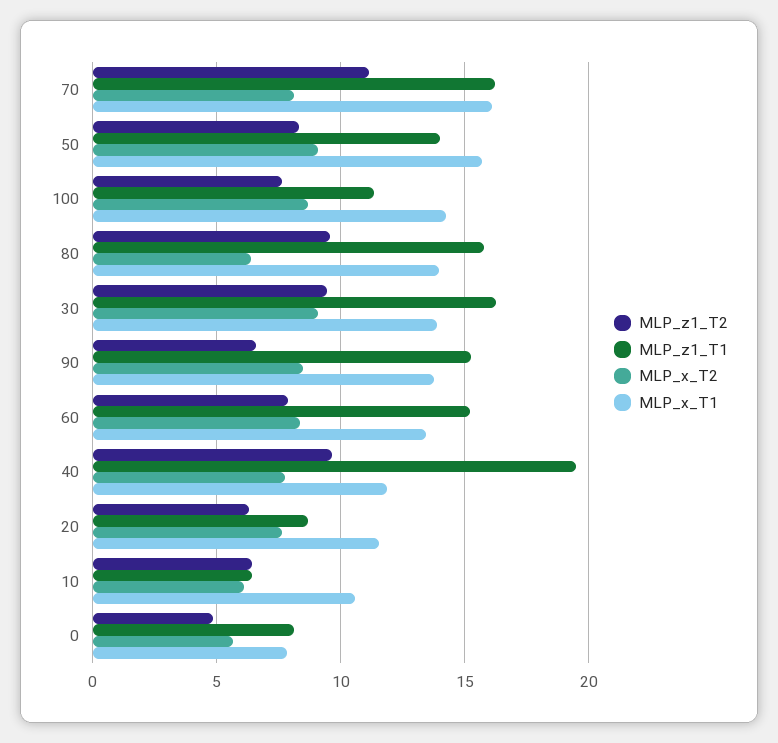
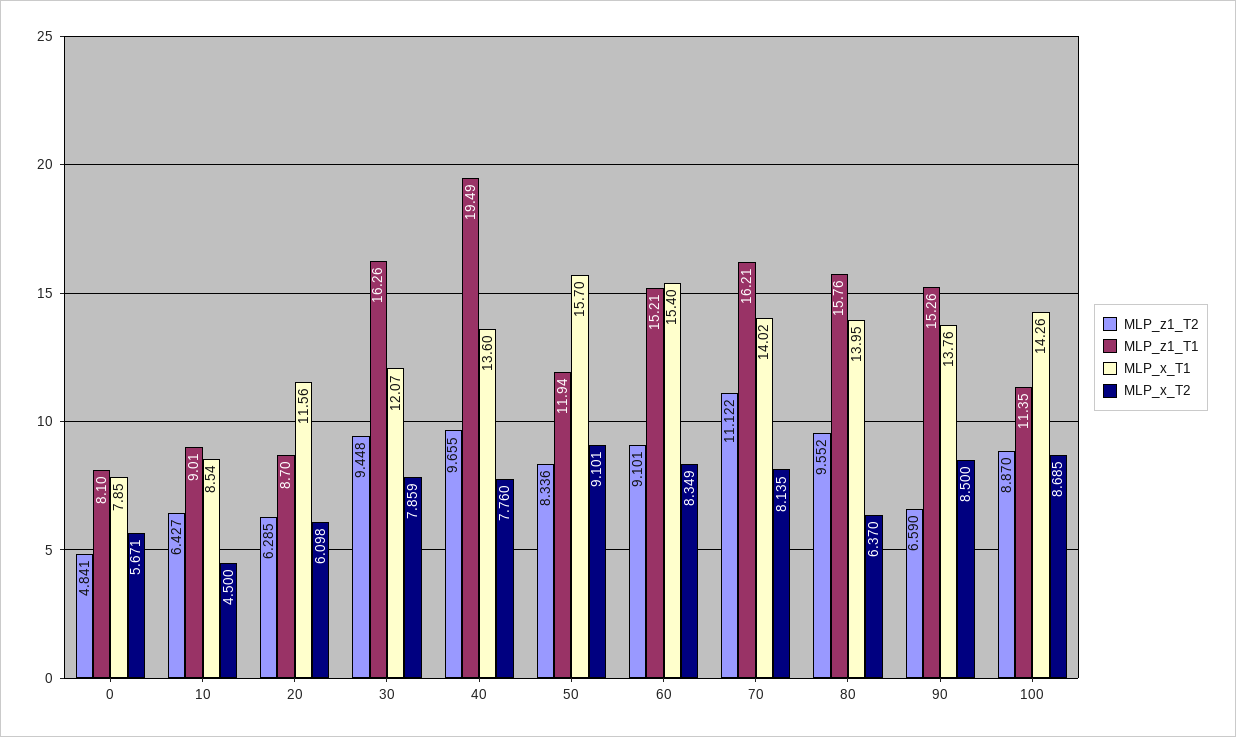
  {
    "MLP_z1_T2": {
      "70": 11.122,
      "50": 8.336,
-     "100": 7.5,
+     "100": 8.87,
      "80": 9.552,
      "30": 9.448,
      "90": 6.59,
-     "60": 8,
+     "60": 9.101,
      "40": 9.655,
      "20": 6.285,
      "10": 6.427,
      "0": 4.841
    },
    "MLP_z1_T1": {
      "70": 16.21,
-     "50": 14,
+     "50": 11.94,
      "100": 11.35,
      "80": 15.76,
      "30": 16.26,
      "90": 15.26,
      "60": 15.21,
      "40": 19.49,
      "20": 8.7,
-     "10": 6.5,
+     "10": 9.01,
      "0": 8.1
    },
    "MLP_x_T2": {
      "70": 8.135,
      "50": 9.101,
      "100": 8.685,
      "80": 6.37,
-     "30": 9,
+     "30": 7.859,
      "90": 8.5,
      "60": 8.349,
      "40": 7.76,
-     "20": 7.5,
+     "20": 6.098,
-     "10": 6,
+     "10": 4.5,
      "0": 5.671
    },
    "MLP_x_T1": {
-     "70": 16,
+     "70": 14.02,
      "50": 15.7,
      "100": 14.26,
      "80": 13.95,
-     "30": 14,
+     "30": 12.07,
      "90": 13.76,
-     "60": 13.5,
+     "60": 15.4,
-     "40": 12,
+     "40": 13.6,
      "20": 11.56,
-     "10": 10.5,
+     "10": 8.54,
      "0": 7.85
    }
  }

